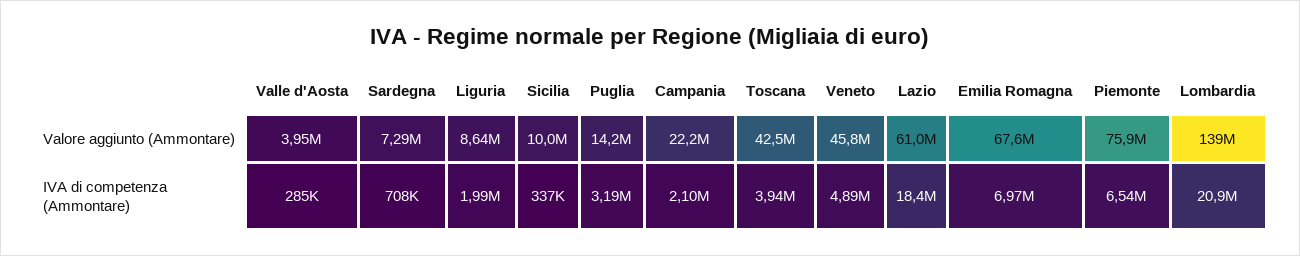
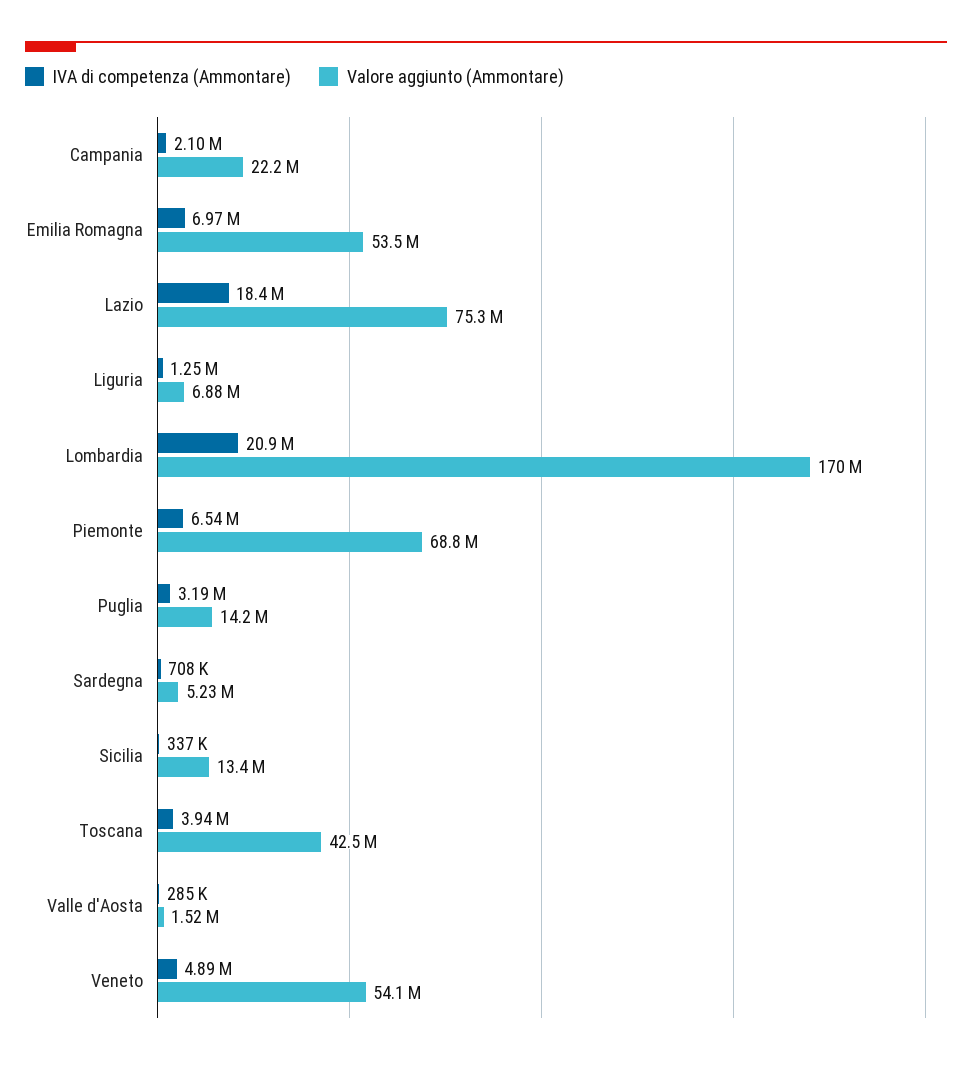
  {
    "Valore aggiunto (Ammontare)": {
-     "Valle d'Aosta": 3950000,
+     "Valle d'Aosta": 1520000,
-     "Sardegna": 7290000,
+     "Sardegna": 5230000,
-     "Liguria": 8640000,
+     "Liguria": 6880000,
-     "Sicilia": 10000000,
+     "Sicilia": 13400000,
      "Puglia": 14200000,
      "Campania": 22200000,
      "Toscana": 42500000,
-     "Veneto": 45800000,
+     "Veneto": 54100000,
-     "Lazio": 61000000,
+     "Lazio": 75300000,
-     "Emilia Romagna": 67600000,
+     "Emilia Romagna": 53500000,
-     "Piemonte": 75900000,
+     "Piemonte": 68800000,
-     "Lombardia": 139000000
+     "Lombardia": 170000000
    },
    "IVA di competenza (Ammontare)": {
      "Valle d'Aosta": 285000,
      "Sardegna": 708000,
-     "Liguria": 1990000,
+     "Liguria": 1250000,
      "Sicilia": 337000,
      "Puglia": 3190000,
      "Campania": 2100000,
      "Toscana": 3940000,
      "Veneto": 4890000,
      "Lazio": 18400000,
      "Emilia Romagna": 6970000,
      "Piemonte": 6540000,
      "Lombardia": 20900000
    }
  }

